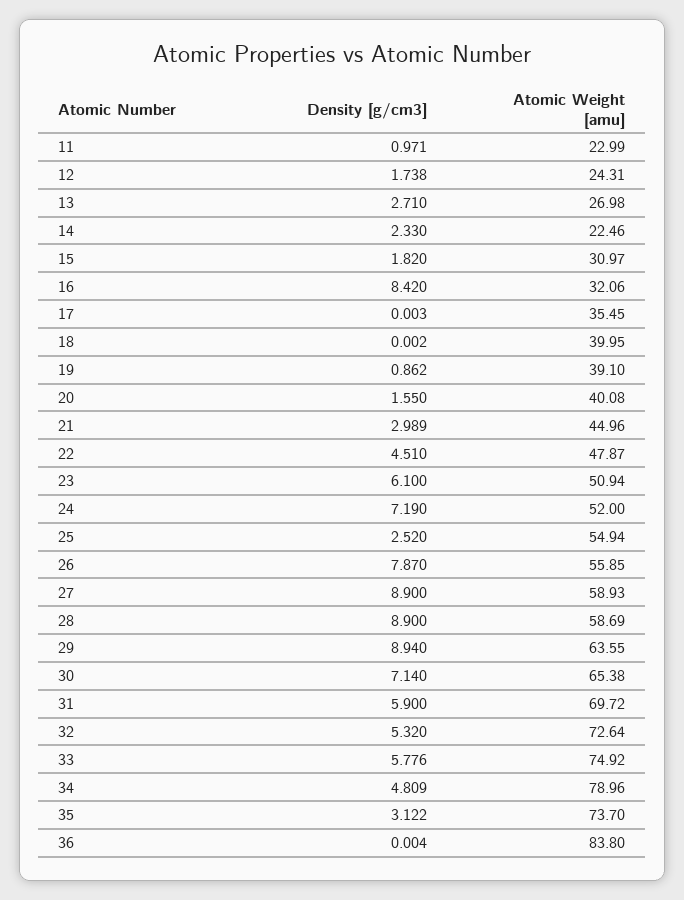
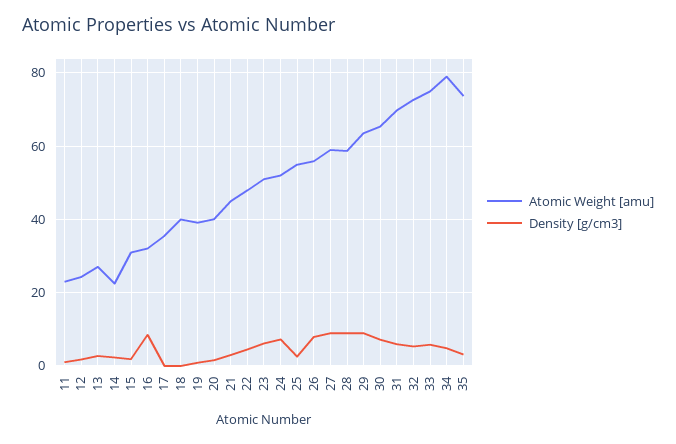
  {
    "Density [g/cm3]": {
      "11": 0.971,
      "12": 1.738,
      "13": 2.71,
      "14": 2.33,
      "15": 1.82,
      "16": 8.42,
      "17": 0.003,
      "18": 0.002,
      "19": 0.862,
      "20": 1.55,
      "21": 2.989,
      "22": 4.51,
      "23": 6.1,
      "24": 7.19,
      "25": 2.52,
      "26": 7.87,
      "27": 8.9,
      "28": 8.9,
      "29": 8.94,
      "30": 7.14,
      "31": 5.9,
      "32": 5.32,
      "33": 5.776,
      "34": 4.809,
-     "35": 3.122,
+     "35": 3.122
-     "36": 0.004
    },
    "Atomic Weight [amu]": {
      "11": 22.99,
      "12": 24.31,
      "13": 26.98,
      "14": 22.46,
      "15": 30.97,
      "16": 32.06,
      "17": 35.45,
      "18": 39.95,
      "19": 39.1,
      "20": 40.08,
      "21": 44.96,
      "22": 47.87,
      "23": 50.94,
      "24": 52,
      "25": 54.94,
      "26": 55.85,
      "27": 58.93,
      "28": 58.69,
      "29": 63.55,
      "30": 65.38,
      "31": 69.72,
      "32": 72.64,
      "33": 74.92,
      "34": 78.96,
-     "35": 73.7,
+     "35": 73.7
-     "36": 83.8
    }
  }

